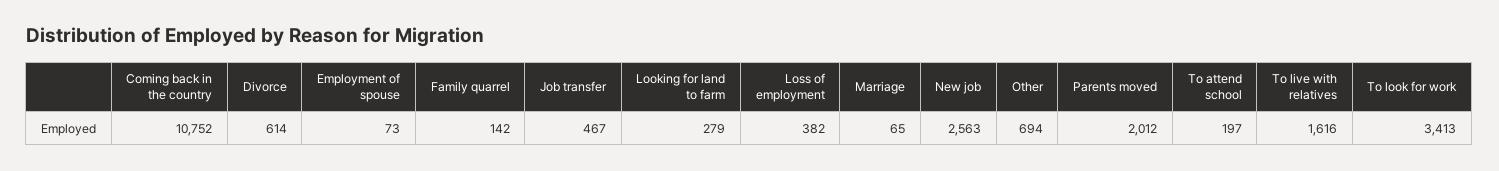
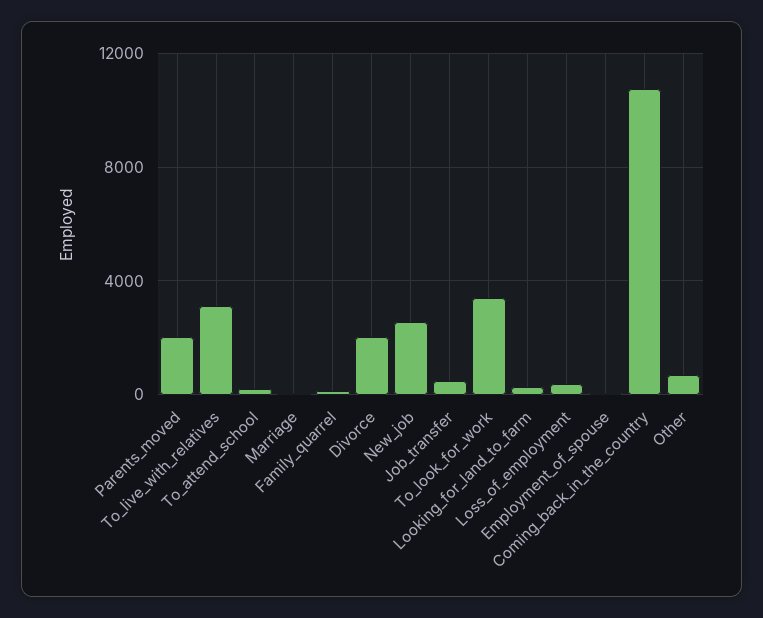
  {
    "Coming back in the country": 10752,
-   "Divorce": 614,
+   "Divorce": 2000,
    "Employment of spouse": 73,
    "Family quarrel": 142,
    "Job transfer": 467,
    "Looking for land to farm": 279,
    "Loss of employment": 382,
    "Marriage": 65,
    "New job": 2563,
    "Other": 694,
    "Parents moved": 2012,
    "To attend school": 197,
-   "To live with relatives": 1616,
+   "To live with relatives": 3000,
    "To look for work": 3413
  }

